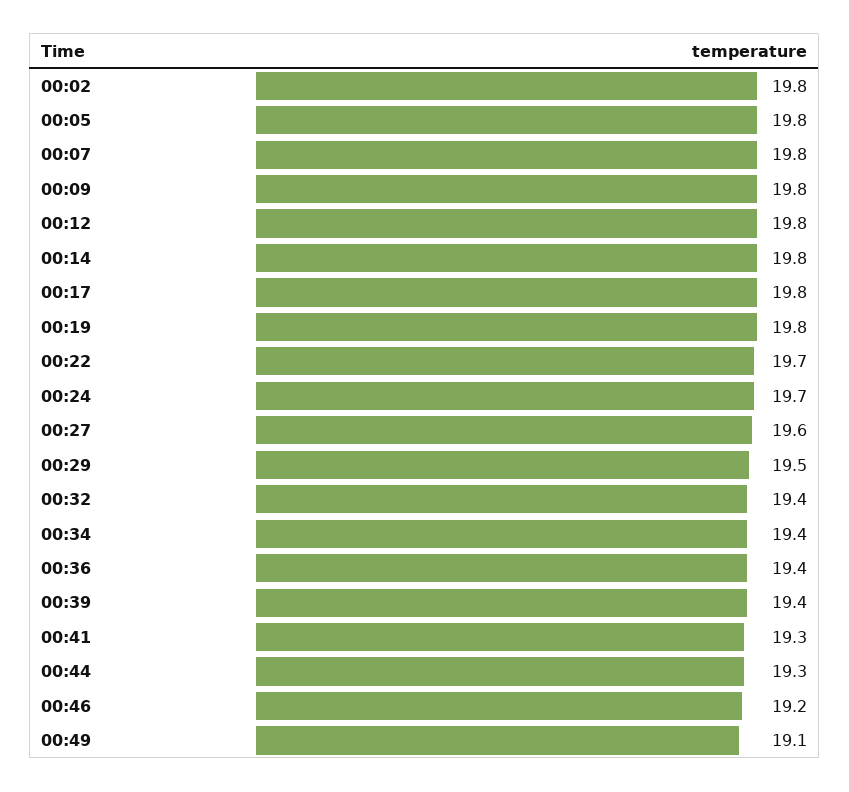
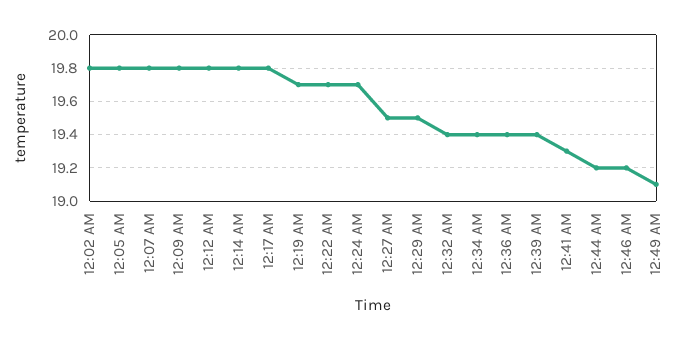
  {
    "00:02": 19.8,
    "00:05": 19.8,
    "00:07": 19.8,
    "00:09": 19.8,
    "00:12": 19.8,
    "00:14": 19.8,
    "00:17": 19.8,
-   "00:19": 19.8,
+   "00:19": 19.7,
    "00:22": 19.7,
    "00:24": 19.7,
-   "00:27": 19.6,
+   "00:27": 19.5,
    "00:29": 19.5,
    "00:32": 19.4,
    "00:34": 19.4,
    "00:36": 19.4,
    "00:39": 19.4,
    "00:41": 19.3,
-   "00:44": 19.3,
+   "00:44": 19.2,
    "00:46": 19.2,
    "00:49": 19.1
  }

